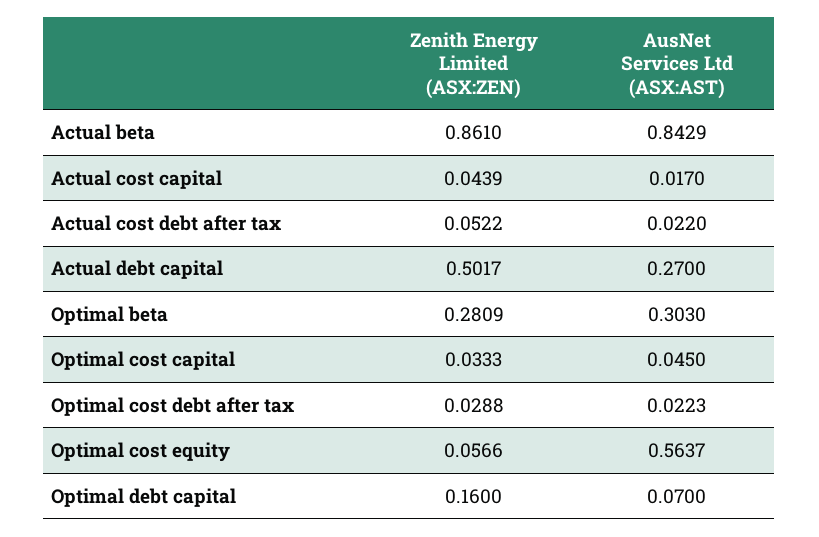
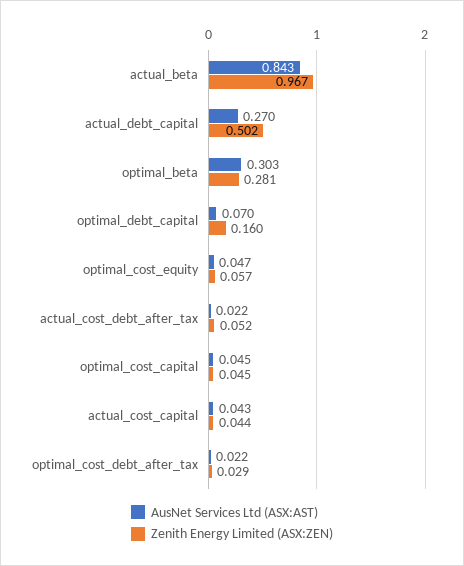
  {
    "Zenith Energy Limited (ASX:ZEN)": {
-     "Actual beta": 0.861,
+     "Actual beta": 0.967,
      "Actual cost capital": 0.0439,
      "Actual cost debt after tax": 0.0522,
      "Actual debt capital": 0.5017,
      "Optimal beta": 0.2809,
-     "Optimal cost capital": 0.0333,
+     "Optimal cost capital": 0.045,
      "Optimal cost debt after tax": 0.0288,
      "Optimal cost equity": 0.0566,
      "Optimal debt capital": 0.16
    },
    "AusNet Services Ltd (ASX:AST)": {
      "Actual beta": 0.8429,
-     "Actual cost capital": 0.017,
+     "Actual cost capital": 0.043,
      "Actual cost debt after tax": 0.022,
      "Actual debt capital": 0.27,
      "Optimal beta": 0.303,
      "Optimal cost capital": 0.045,
      "Optimal cost debt after tax": 0.0223,
-     "Optimal cost equity": 0.5637,
+     "Optimal cost equity": 0.047,
      "Optimal debt capital": 0.07
    }
  }

